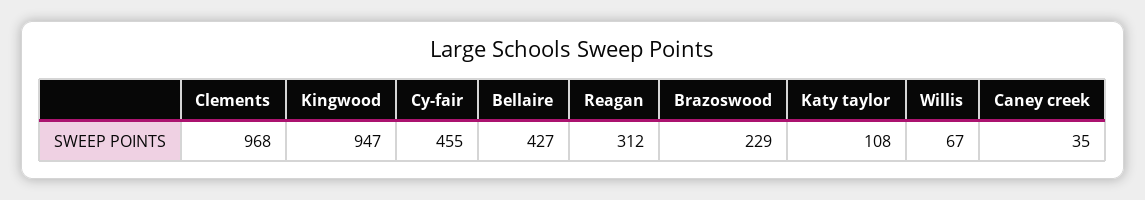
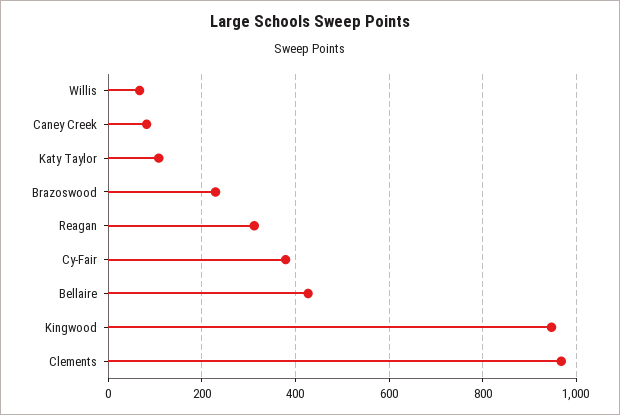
  {
    "Clements": 968,
    "Kingwood": 947,
-   "Cy-fair": 455,
+   "Cy-fair": 380,
    "Bellaire": 427,
    "Reagan": 312,
    "Brazoswood": 229,
    "Katy taylor": 108,
    "Willis": 67,
-   "Caney creek": 35
+   "Caney creek": 80
  }

